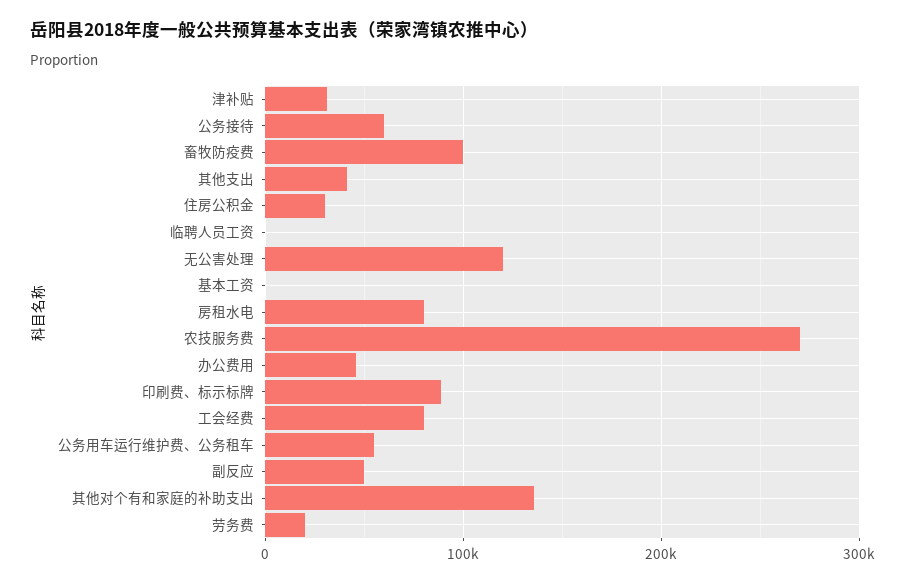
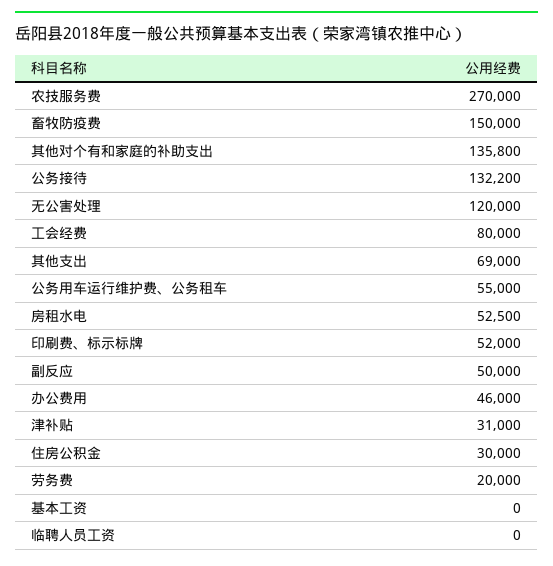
  {
    "津补贴": 31000,
-   "公务接待": 60000,
+   "公务接待": 132200,
-   "畜牧防疫费": 100000,
+   "畜牧防疫费": 150000,
-   "其他支出": 40000,
+   "其他支出": 69000,
    "住房公积金": 30000,
    "临聘人员工资": 0,
    "无公害处理": 120000,
    "基本工资": 0,
-   "房租水电": 80000,
+   "房租水电": 52500,
    "农技服务费": 270000,
    "办公费用": 46000,
-   "印刷费、标示标牌": 90000,
+   "印刷费、标示标牌": 52000,
    "工会经费": 80000,
    "公务用车运行维护费、公务租车": 55000,
    "副反应": 50000,
    "其他对个有和家庭的补助支出": 135800,
    "劳务费": 20000
  }

